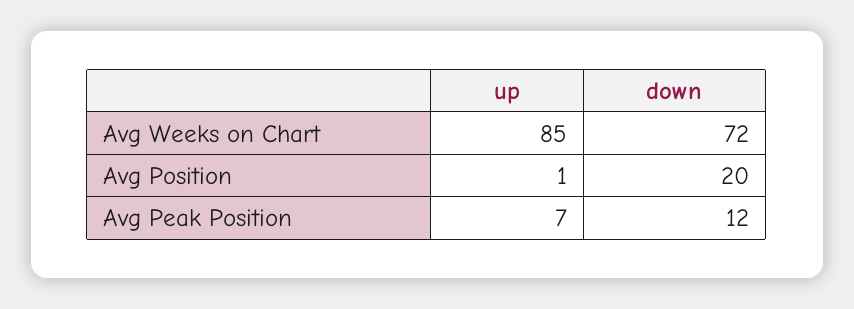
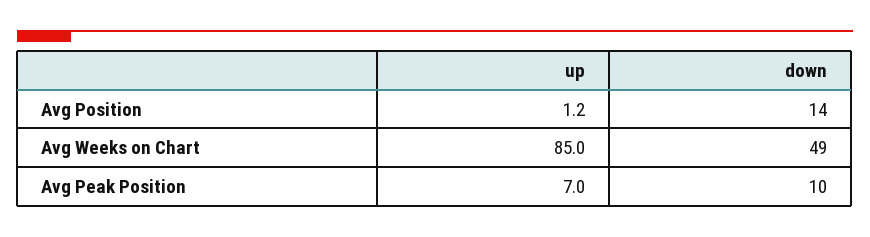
  {
    "up": {
      "Avg Weeks on Chart": 85,
      "Avg Position": 1.2,
      "Avg Peak Position": 7
    },
    "down": {
-     "Avg Weeks on Chart": 72,
+     "Avg Weeks on Chart": 49,
-     "Avg Position": 20,
+     "Avg Position": 14,
-     "Avg Peak Position": 12
+     "Avg Peak Position": 10
    }
  }

